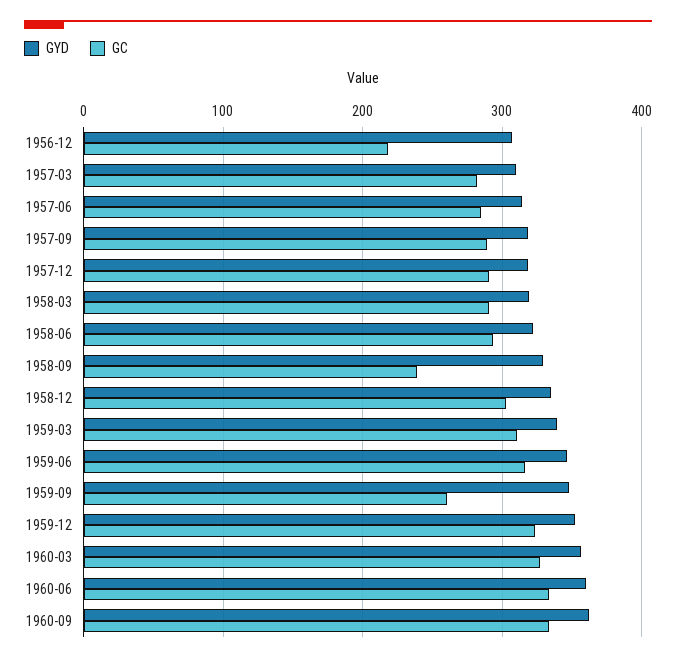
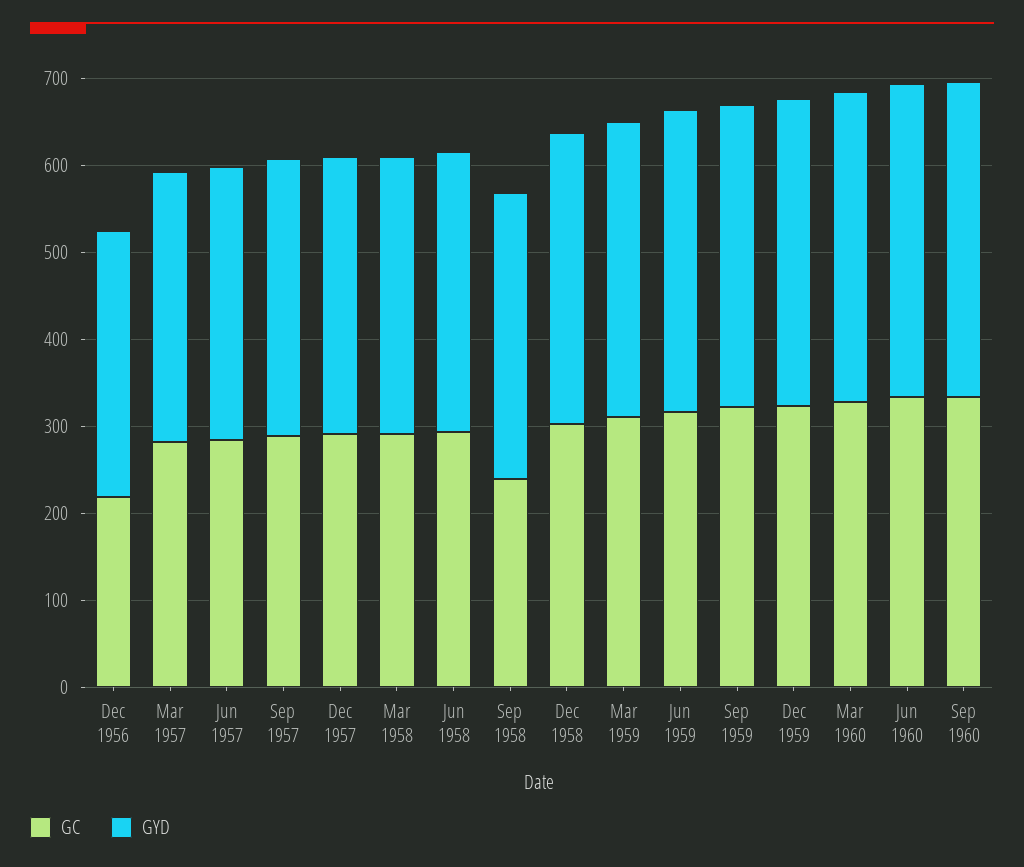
  {
    "GYD": {
      "1956-12": 310,
      "1957-03": 310,
      "1957-06": 310,
      "1957-09": 320,
      "1957-12": 320,
      "1958-03": 320,
      "1958-06": 320,
      "1958-09": 330,
      "1958-12": 330,
      "1959-03": 340,
      "1959-06": 350,
      "1959-09": 350,
      "1959-12": 350,
      "1960-03": 360,
      "1960-06": 360,
      "1960-09": 360
    },
    "GC": {
      "1956-12": 220,
      "1957-03": 280,
      "1957-06": 280,
      "1957-09": 290,
      "1957-12": 290,
      "1958-03": 290,
      "1958-06": 290,
      "1958-09": 240,
      "1958-12": 300,
      "1959-03": 310,
      "1959-06": 320,
-     "1959-09": 260,
+     "1959-09": 320,
      "1959-12": 320,
      "1960-03": 330,
      "1960-06": 330,
      "1960-09": 330
    }
  }

